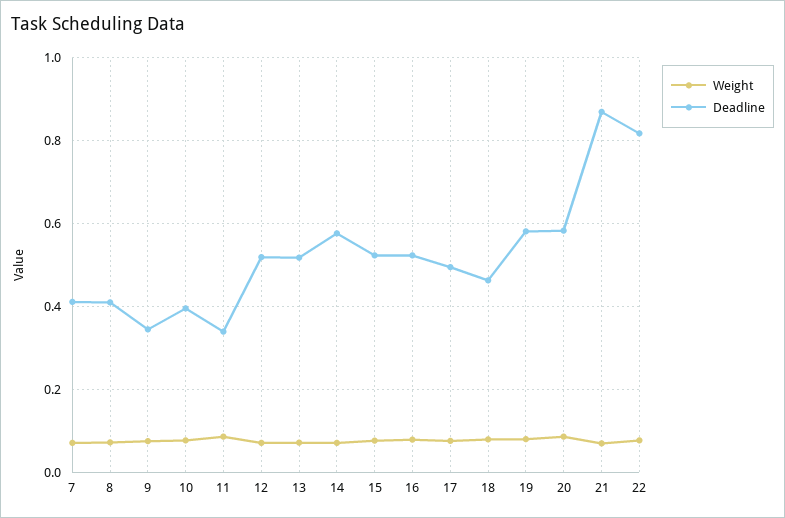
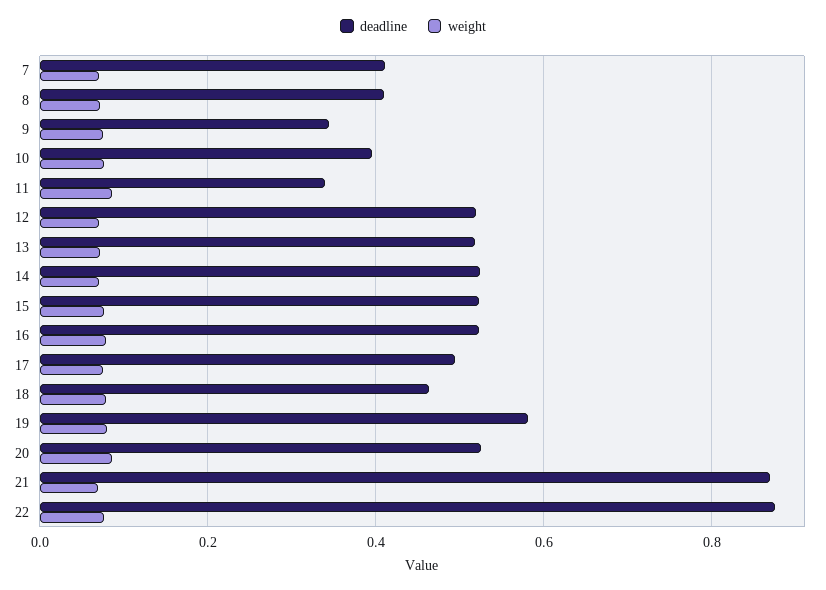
  {
    "Weight": {
      "7": 0.08,
      "8": 0.08,
      "9": 0.08,
      "10": 0.08,
      "11": 0.08,
      "12": 0.08,
      "13": 0.08,
      "14": 0.08,
      "15": 0.08,
      "16": 0.08,
      "17": 0.08,
      "18": 0.08,
      "19": 0.08,
      "20": 0.08,
      "21": 0.06,
      "22": 0.08
    },
    "Deadline": {
      "7": 0.42,
      "8": 0.4,
      "9": 0.34,
      "10": 0.4,
      "11": 0.34,
      "12": 0.52,
      "13": 0.52,
-     "14": 0.58,
+     "14": 0.52,
      "15": 0.52,
      "16": 0.52,
      "17": 0.5,
      "18": 0.46,
      "19": 0.58,
-     "20": 0.58,
+     "20": 0.52,
      "21": 0.86,
-     "22": 0.82
+     "22": 0.88
    }
  }

